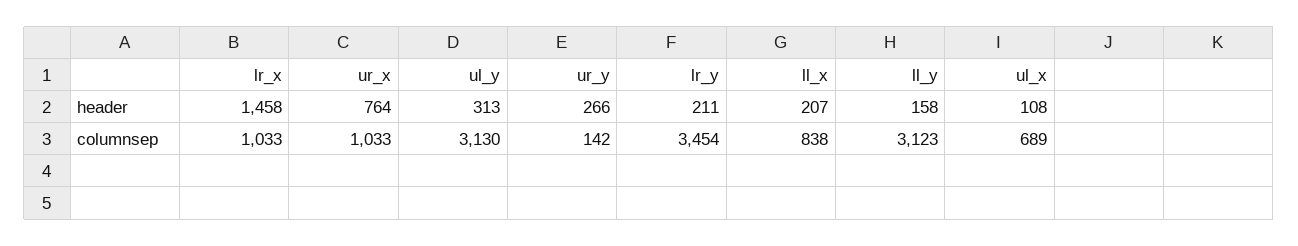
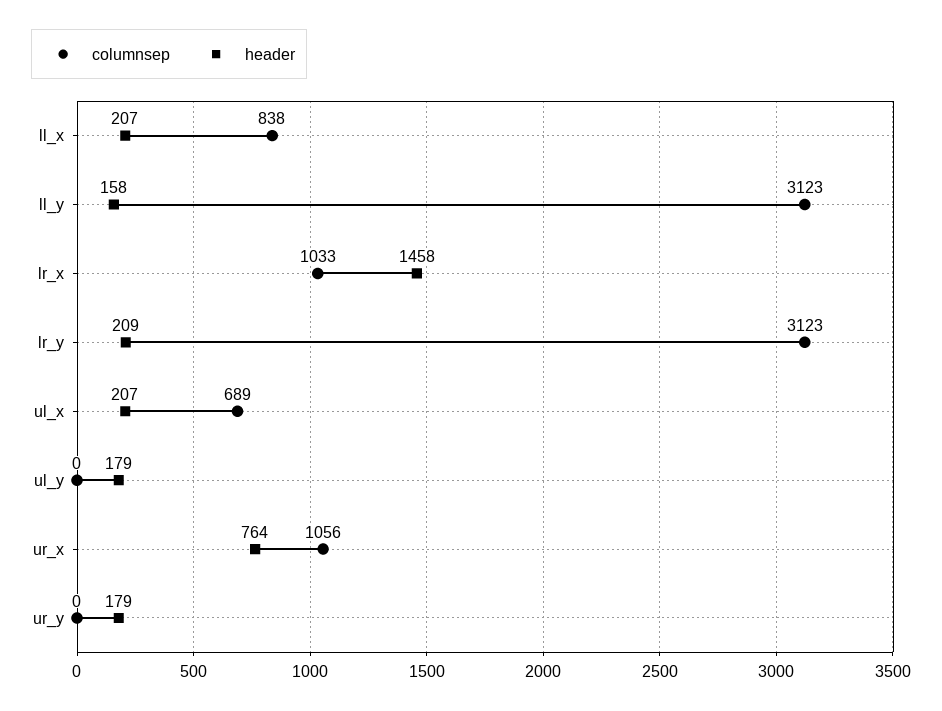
  {
    "header": {
      "lr_x": 1458,
      "ur_x": 764,
-     "ul_y": 313,
+     "ul_y": 179,
-     "ur_y": 266,
+     "ur_y": 179,
-     "lr_y": 211,
+     "lr_y": 209,
      "ll_x": 207,
      "ll_y": 158,
-     "ul_x": 108
+     "ul_x": 207
    },
    "columnsep": {
      "lr_x": 1033,
-     "ur_x": 1033,
+     "ur_x": 1056,
-     "ul_y": 3130,
+     "ul_y": 0,
-     "ur_y": 142,
+     "ur_y": 0,
-     "lr_y": 3454,
+     "lr_y": 3123,
      "ll_x": 838,
      "ll_y": 3123,
      "ul_x": 689
    }
  }

